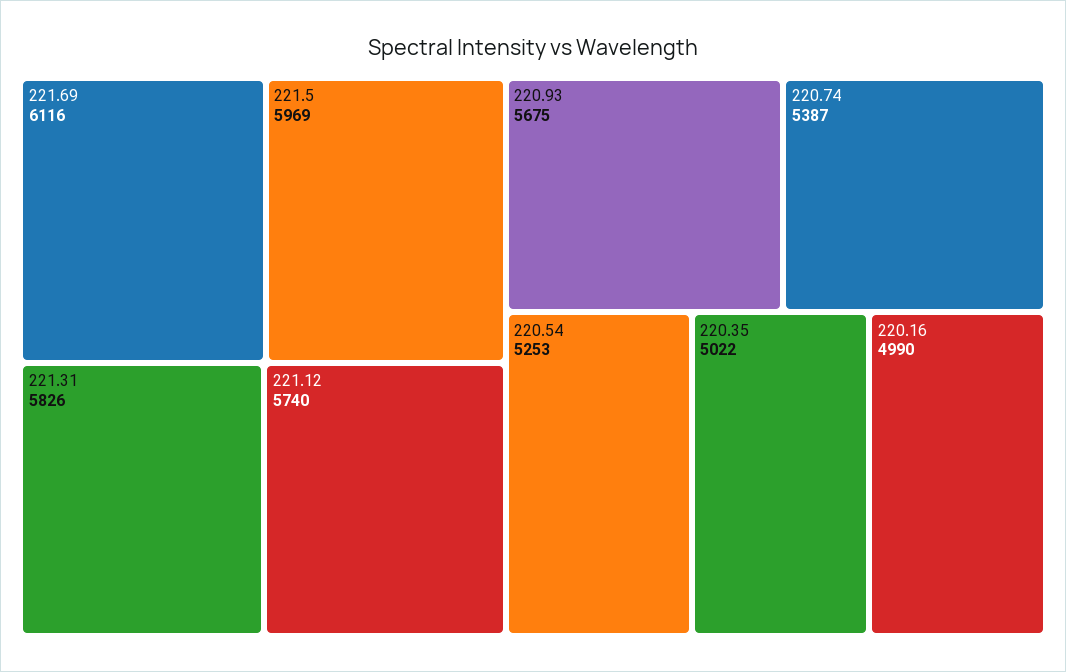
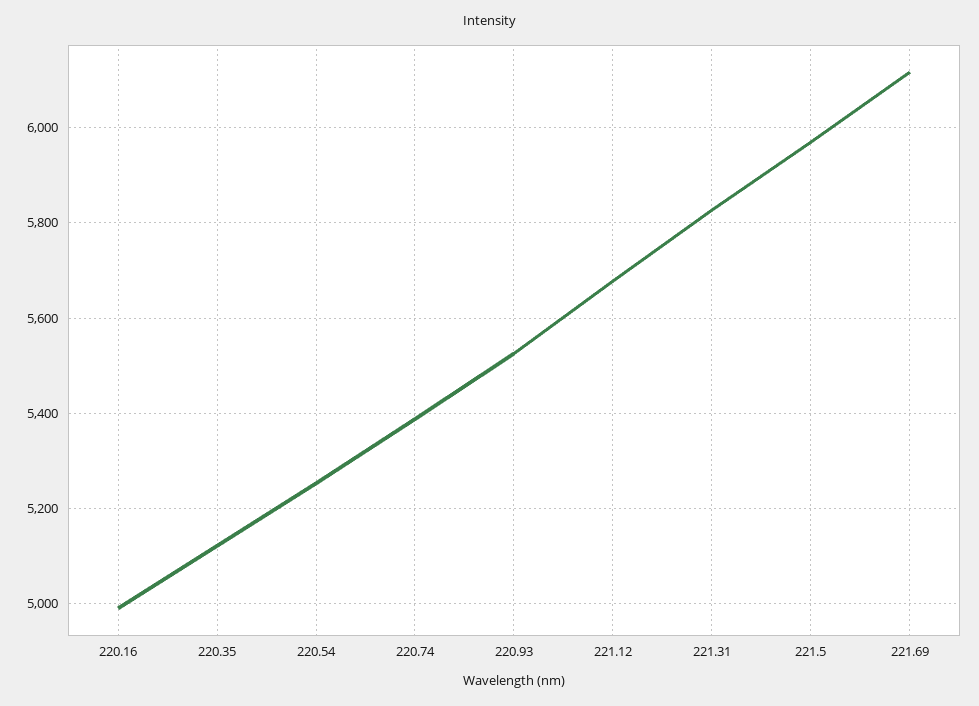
  {
    "221.69": 6116,
    "221.5": 5969,
    "221.31": 5826,
-   "221.12": 5740,
+   "221.12": 5680,
-   "220.93": 5675,
+   "220.93": 5520,
    "220.74": 5387,
    "220.54": 5253,
-   "220.35": 5022,
+   "220.35": 5120,
    "220.16": 4990
  }

